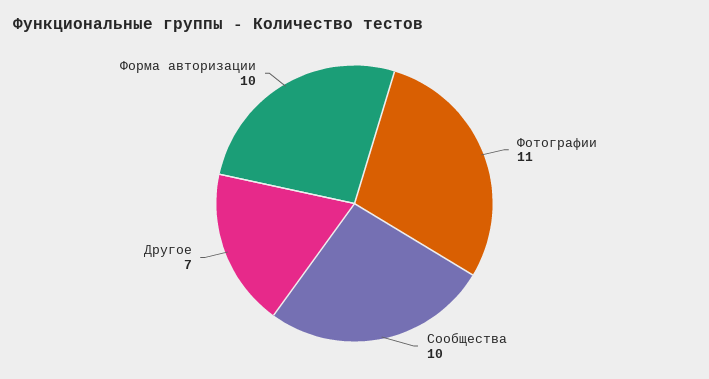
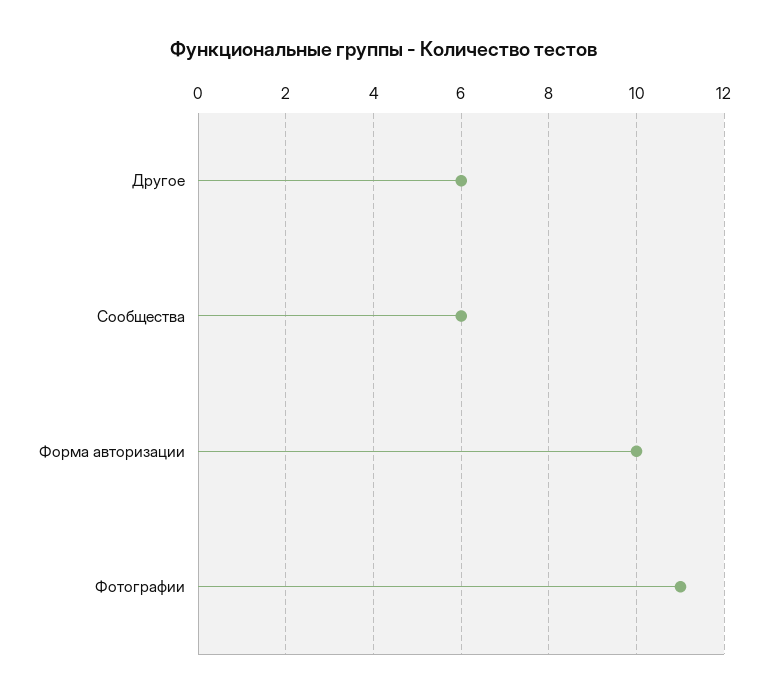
  {
    "Фотографии": 11,
-   "Сообщества": 10,
+   "Сообщества": 6,
-   "Другое": 7,
+   "Другое": 6,
    "Форма авторизации": 10
  }

